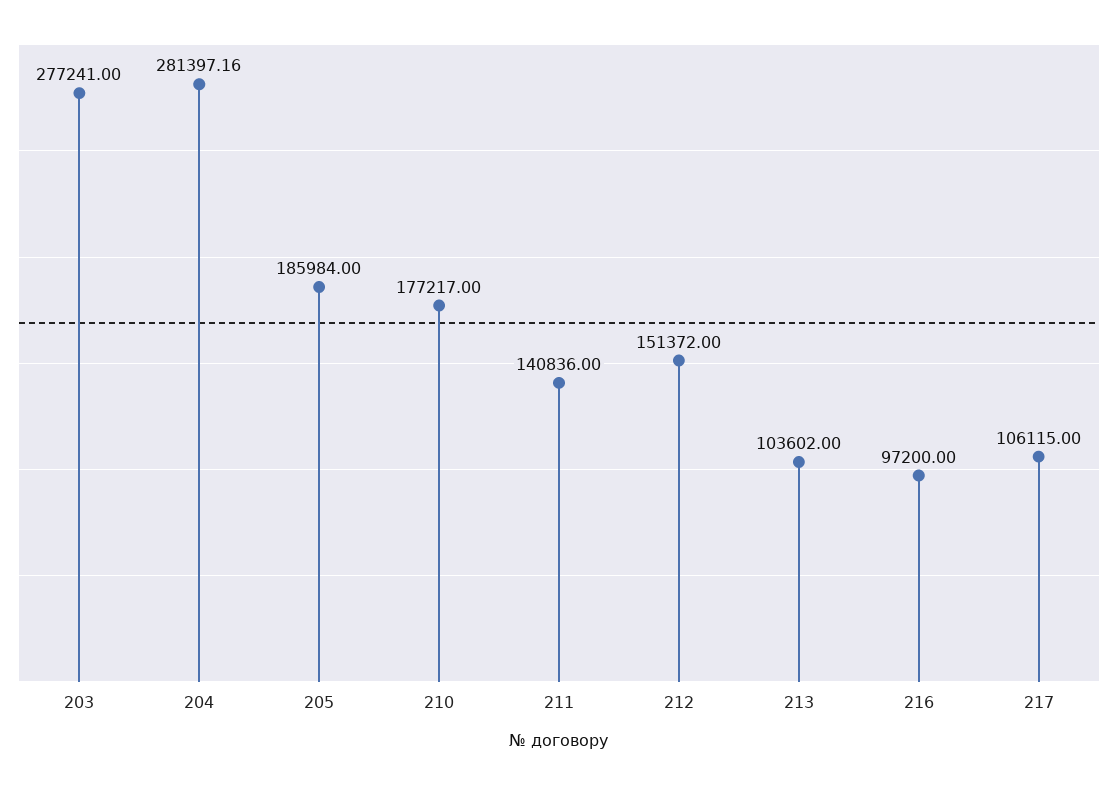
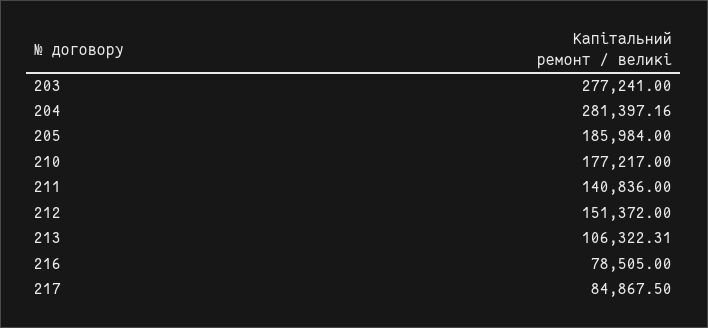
  {
    "203": 277241,
    "204": 281397.16,
    "205": 185984,
    "210": 177217,
    "211": 140836,
    "212": 151372,
-   "213": 103602,
+   "213": 106322.31,
-   "216": 97200,
+   "216": 78505,
-   "217": 106115
+   "217": 84867.5
  }

